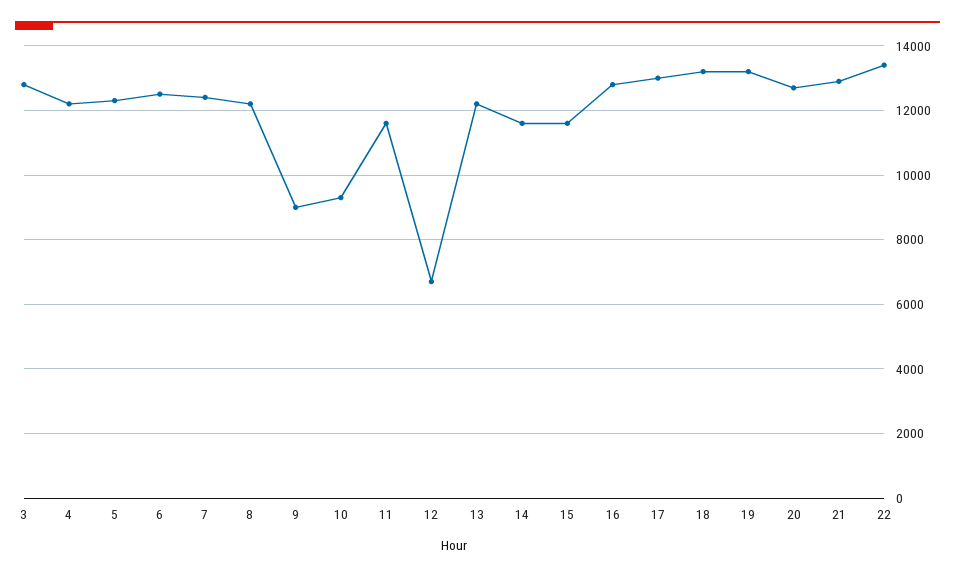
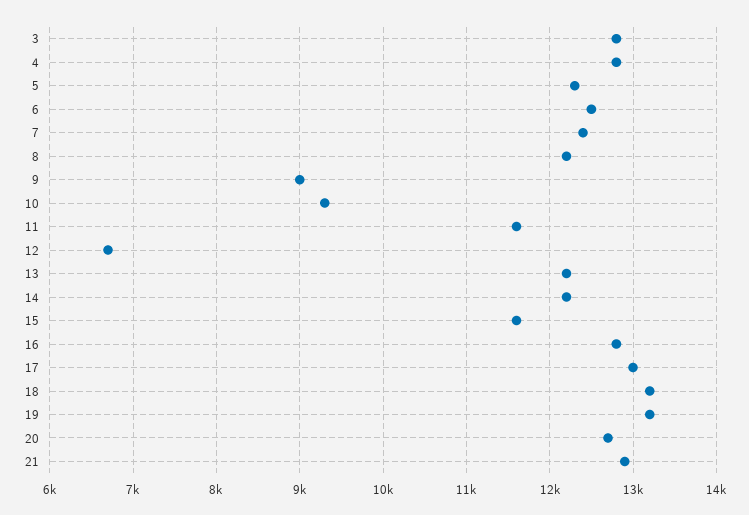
  {
    "3": 12800,
-   "4": 12200,
+   "4": 12800,
    "5": 12300,
    "6": 12500,
    "7": 12400,
    "8": 12200,
    "9": 9000,
    "10": 9300,
    "11": 11600,
    "12": 6700,
    "13": 12200,
-   "14": 11600,
+   "14": 12200,
    "15": 11600,
    "16": 12800,
    "17": 13000,
    "18": 13200,
    "19": 13200,
    "20": 12700,
-   "21": 12900,
+   "21": 12900
-   "22": 13400
  }

